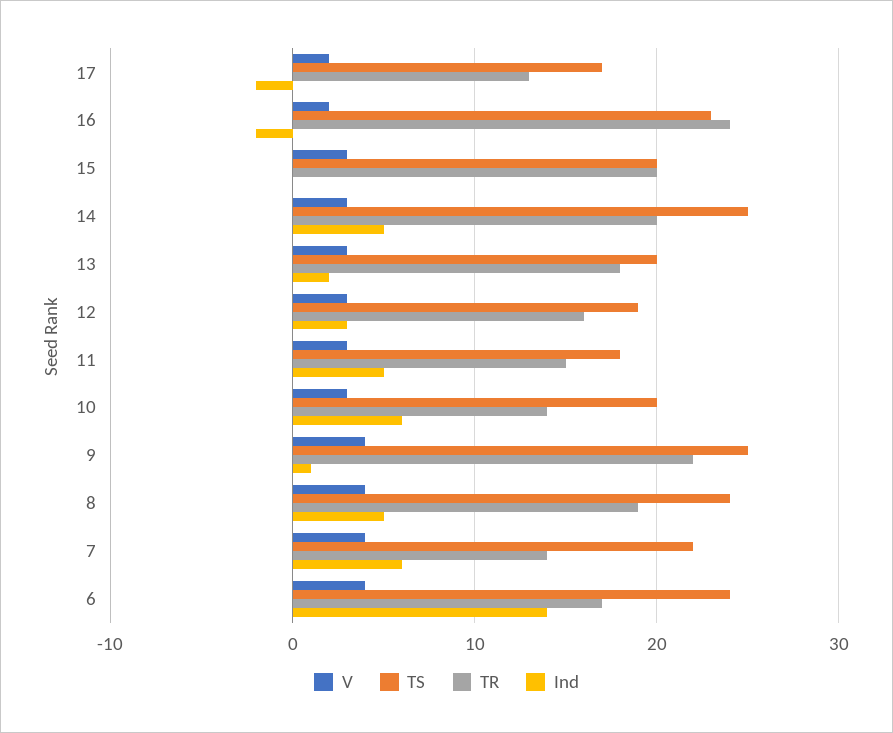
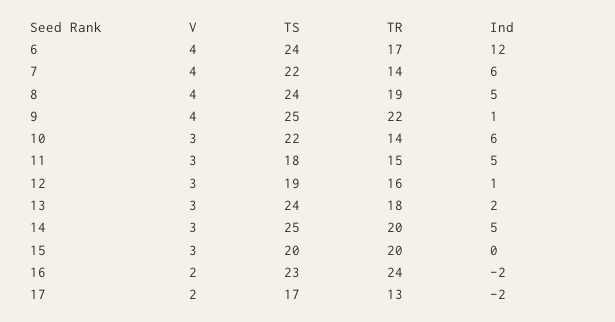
  {
    "V": {
      "17": 2,
      "16": 2,
      "15": 3,
      "14": 3,
      "13": 3,
      "12": 3,
      "11": 3,
      "10": 3,
      "9": 4,
      "8": 4,
      "7": 4,
      "6": 4
    },
    "TS": {
      "17": 17,
      "16": 23,
      "15": 20,
      "14": 25,
-     "13": 20,
+     "13": 24,
      "12": 19,
      "11": 18,
-     "10": 20,
+     "10": 22,
      "9": 25,
      "8": 24,
      "7": 22,
      "6": 24
    },
    "TR": {
      "17": 13,
      "16": 24,
      "15": 20,
      "14": 20,
      "13": 18,
      "12": 16,
      "11": 15,
      "10": 14,
      "9": 22,
      "8": 19,
      "7": 14,
      "6": 17
    },
    "Ind": {
      "17": -2,
      "16": -2,
      "15": 0,
      "14": 5,
      "13": 2,
-     "12": 3,
+     "12": 1,
      "11": 5,
      "10": 6,
      "9": 1,
      "8": 5,
      "7": 6,
-     "6": 14
+     "6": 12
    }
  }

